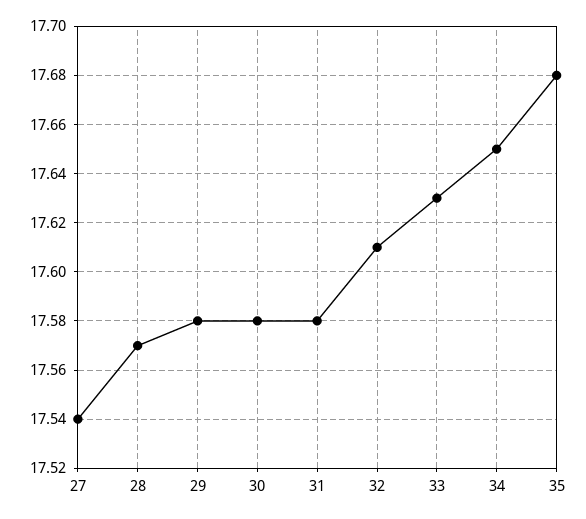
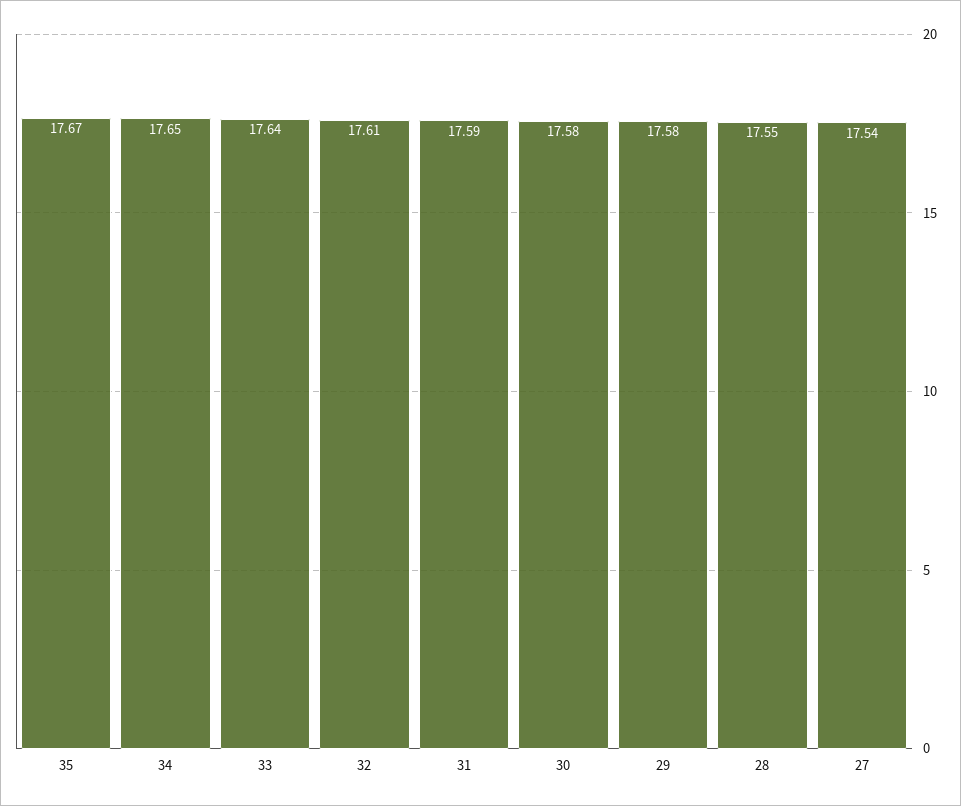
  {
    "27": 17.54,
-   "28": 17.57,
+   "28": 17.55,
    "29": 17.58,
    "30": 17.58,
-   "31": 17.58,
+   "31": 17.59,
    "32": 17.61,
-   "33": 17.63,
+   "33": 17.64,
    "34": 17.65,
-   "35": 17.68
+   "35": 17.67
  }

